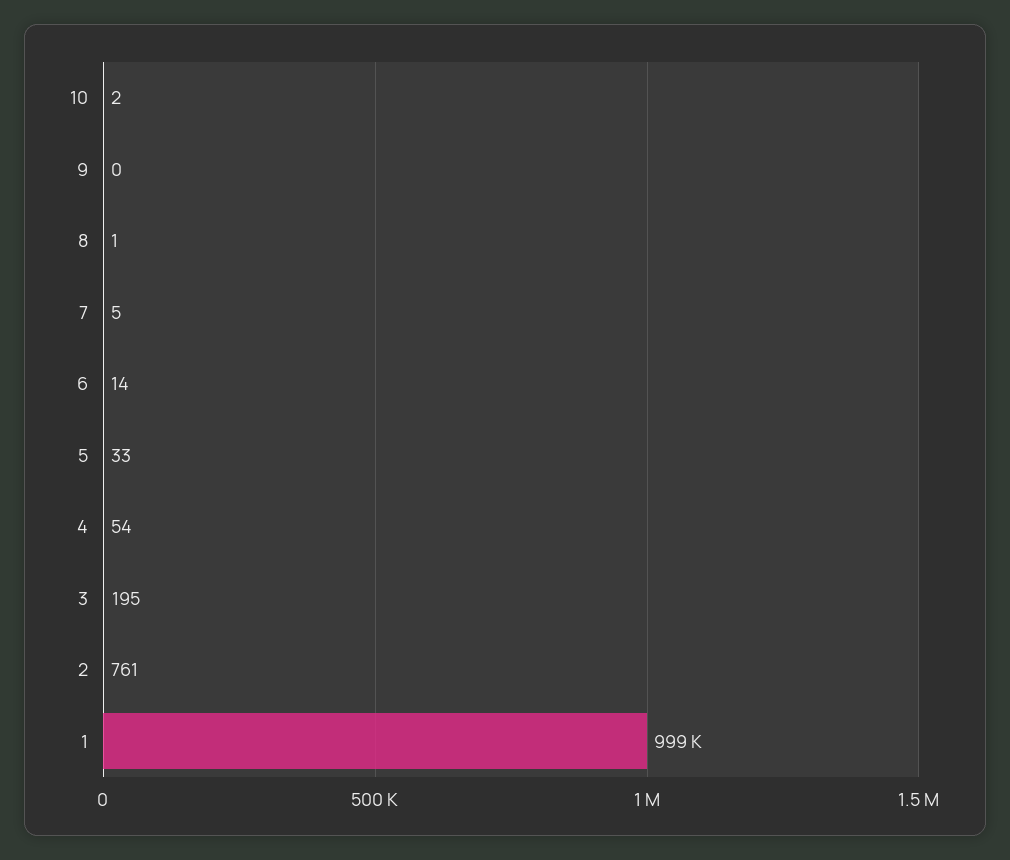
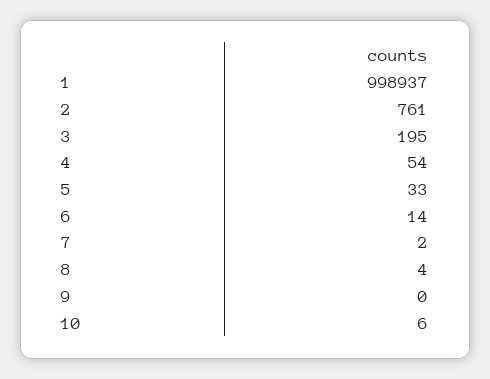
  {
-   "10": 2,
+   "10": 6,
    "9": 0,
-   "8": 1,
+   "8": 4,
-   "7": 5,
+   "7": 2,
    "6": 14,
    "5": 33,
    "4": 54,
    "3": 195,
    "2": 761,
    "1": 998937
  }

